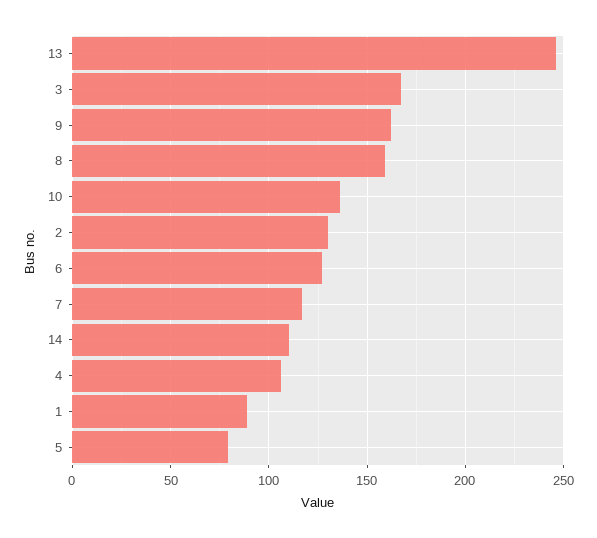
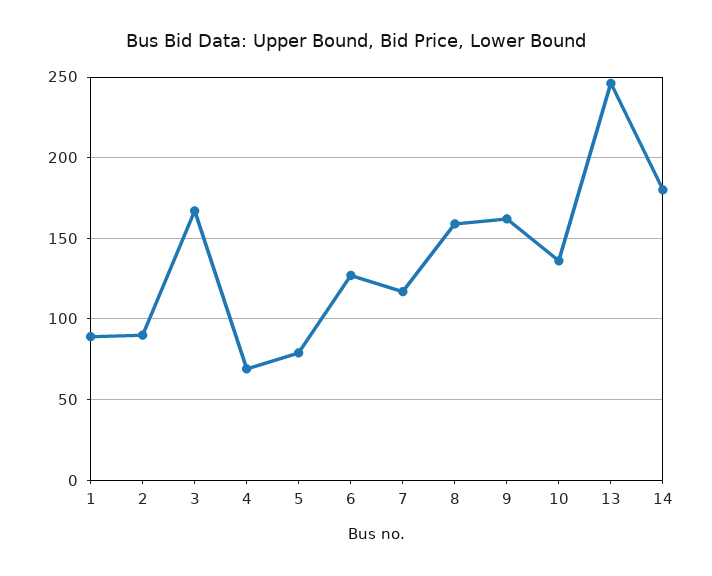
  {
    "13": 245,
    "3": 165,
    "9": 160,
    "8": 160,
    "10": 135,
-   "2": 130,
+   "2": 90,
    "6": 125,
    "7": 115,
-   "14": 110,
+   "14": 180,
-   "4": 105,
+   "4": 70,
    "1": 90,
    "5": 80
  }

